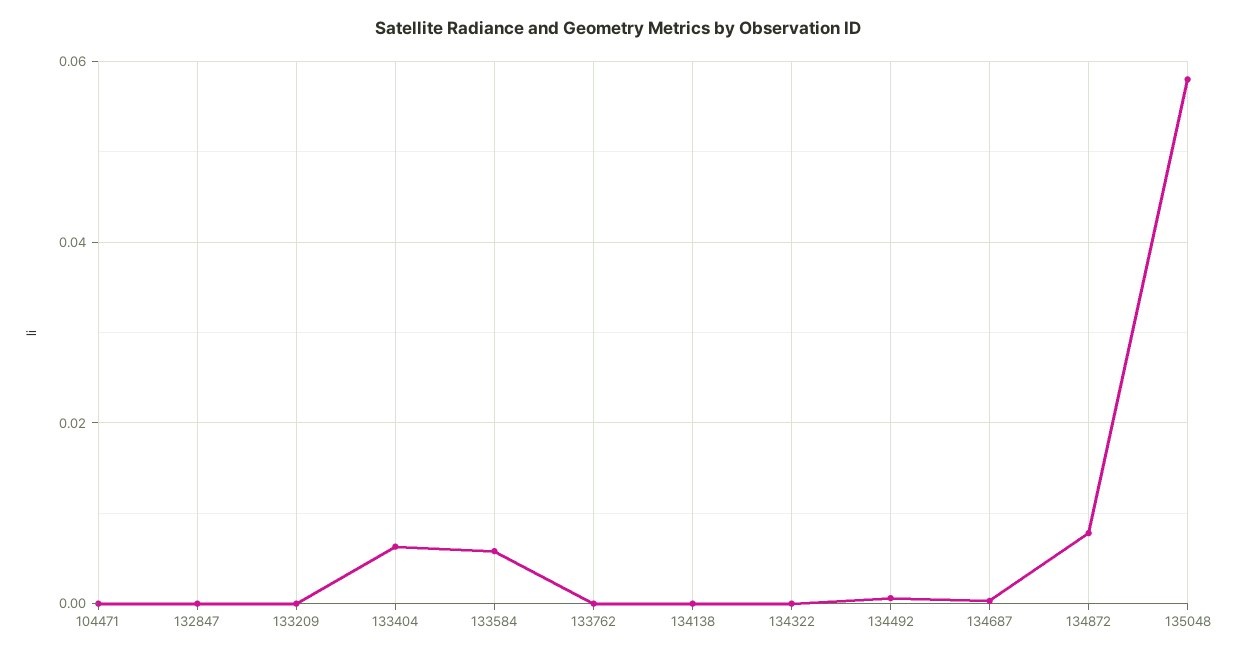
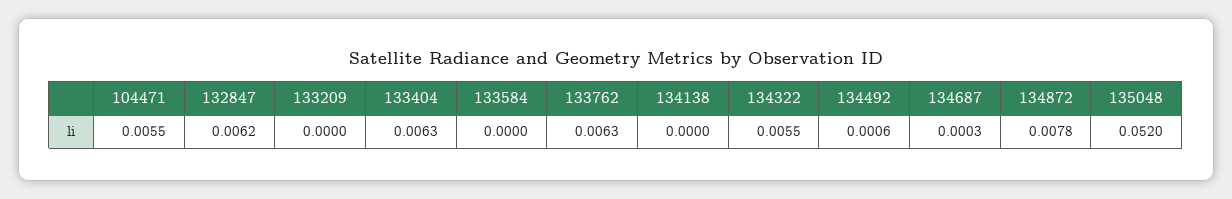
  {
-   "104471": 0,
+   "104471": 0.0055,
-   "132847": 0,
+   "132847": 0.0062,
    "133209": 0,
    "133404": 0.0063,
-   "133584": 0.006,
+   "133584": 0,
-   "133762": 0,
+   "133762": 0.0063,
    "134138": 0,
-   "134322": 0,
+   "134322": 0.0055,
    "134492": 0.0006,
    "134687": 0.0003,
    "134872": 0.0078,
-   "135048": 0.058
+   "135048": 0.052
  }

